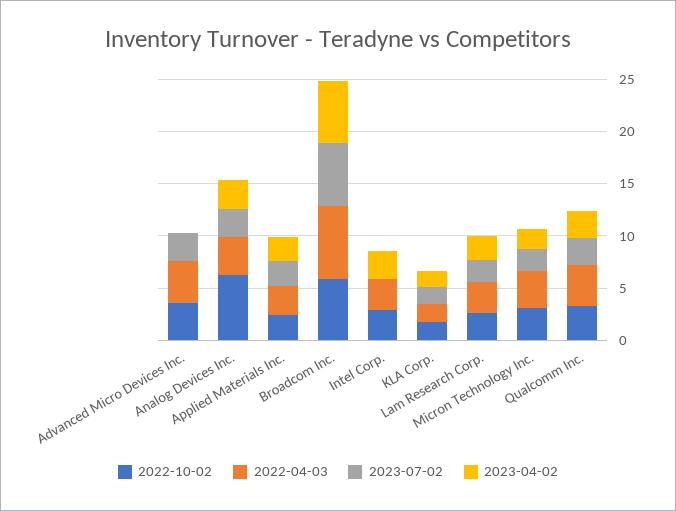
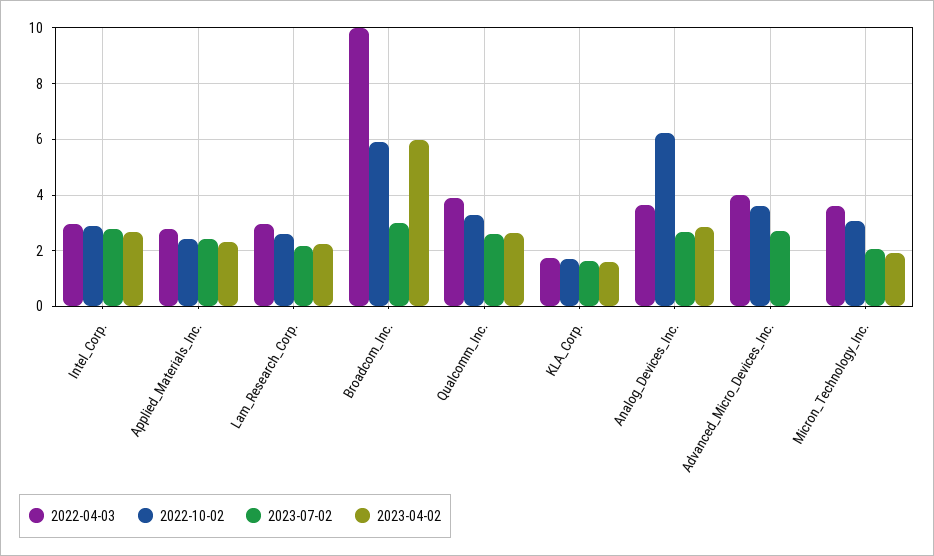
  {
    "2022-10-02": {
      "Advanced Micro Devices Inc.": 3.5,
      "Analog Devices Inc.": 6.25,
      "Applied Materials Inc.": 2.5,
      "Broadcom Inc.": 6,
      "Intel Corp.": 3,
      "KLA Corp.": 1.75,
      "Lam Research Corp.": 2.5,
      "Micron Technology Inc.": 3,
      "Qualcomm Inc.": 3.25
    },
    "2022-04-03": {
      "Advanced Micro Devices Inc.": 4,
      "Analog Devices Inc.": 3.75,
      "Applied Materials Inc.": 2.75,
-     "Broadcom Inc.": 7,
+     "Broadcom Inc.": 10,
      "Intel Corp.": 3,
      "KLA Corp.": 1.75,
      "Lam Research Corp.": 3,
      "Micron Technology Inc.": 3.5,
      "Qualcomm Inc.": 4
    },
    "2023-07-02": {
      "Advanced Micro Devices Inc.": 2.75,
      "Analog Devices Inc.": 2.75,
      "Applied Materials Inc.": 2.5,
-     "Broadcom Inc.": 6,
+     "Broadcom Inc.": 3,
-     "Intel Corp.": 0,
+     "Intel Corp.": 2.75,
      "KLA Corp.": 1.75,
      "Lam Research Corp.": 2.25,
      "Micron Technology Inc.": 2,
      "Qualcomm Inc.": 2.5
    },
    "2023-04-02": {
      "Advanced Micro Devices Inc.": 0,
      "Analog Devices Inc.": 2.75,
      "Applied Materials Inc.": 2.25,
      "Broadcom Inc.": 6,
      "Intel Corp.": 2.75,
      "KLA Corp.": 1.5,
      "Lam Research Corp.": 2.25,
      "Micron Technology Inc.": 2,
      "Qualcomm Inc.": 2.75
    }
  }

